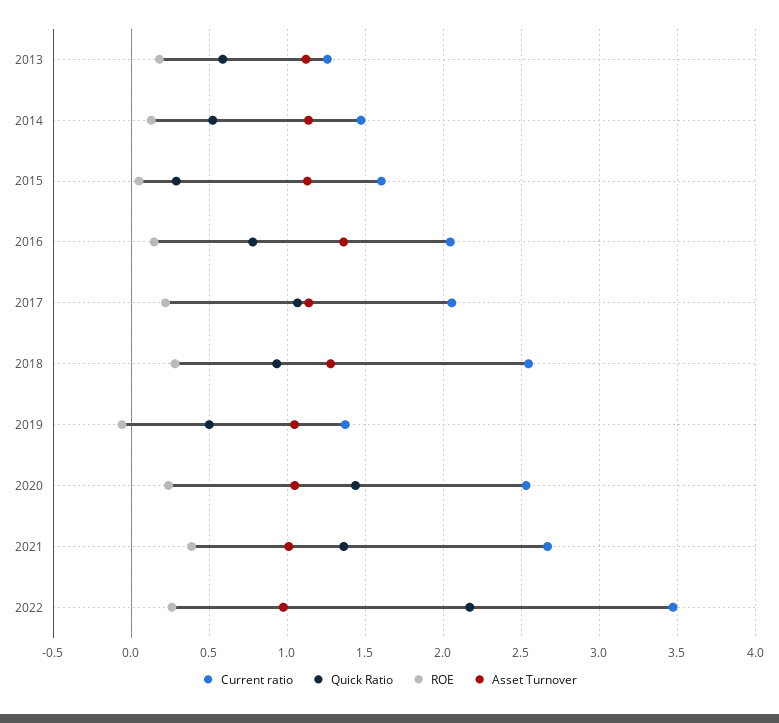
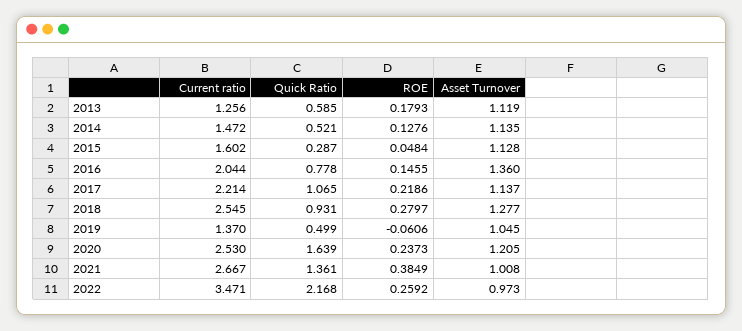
  {
    "Current ratio": {
      "2013": 1.256,
      "2014": 1.472,
      "2015": 1.602,
      "2016": 2.044,
-     "2017": 2.05,
+     "2017": 2.214,
      "2018": 2.545,
      "2019": 1.37,
      "2020": 2.53,
      "2021": 2.667,
      "2022": 3.471
    },
    "Quick Ratio": {
      "2013": 0.585,
      "2014": 0.521,
      "2015": 0.287,
      "2016": 0.778,
      "2017": 1.065,
      "2018": 0.931,
      "2019": 0.499,
-     "2020": 1.45,
+     "2020": 1.639,
      "2021": 1.361,
      "2022": 2.168
    },
    "ROE": {
      "2013": 0.1793,
      "2014": 0.1276,
      "2015": 0.0484,
      "2016": 0.1455,
      "2017": 0.2186,
      "2018": 0.2797,
      "2019": -0.0606,
      "2020": 0.2373,
      "2021": 0.3849,
      "2022": 0.2592
    },
    "Asset Turnover": {
      "2013": 1.119,
      "2014": 1.135,
      "2015": 1.128,
      "2016": 1.36,
      "2017": 1.137,
      "2018": 1.277,
      "2019": 1.045,
-     "2020": 1.05,
+     "2020": 1.205,
      "2021": 1.008,
      "2022": 0.973
    }
  }

